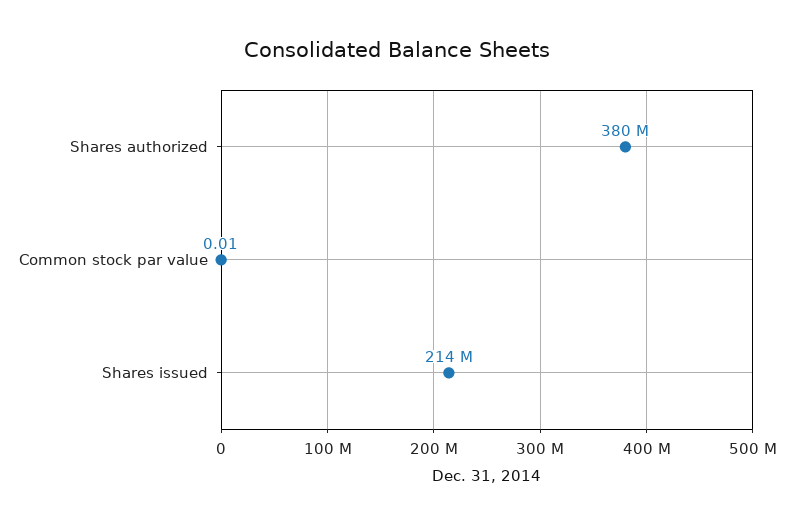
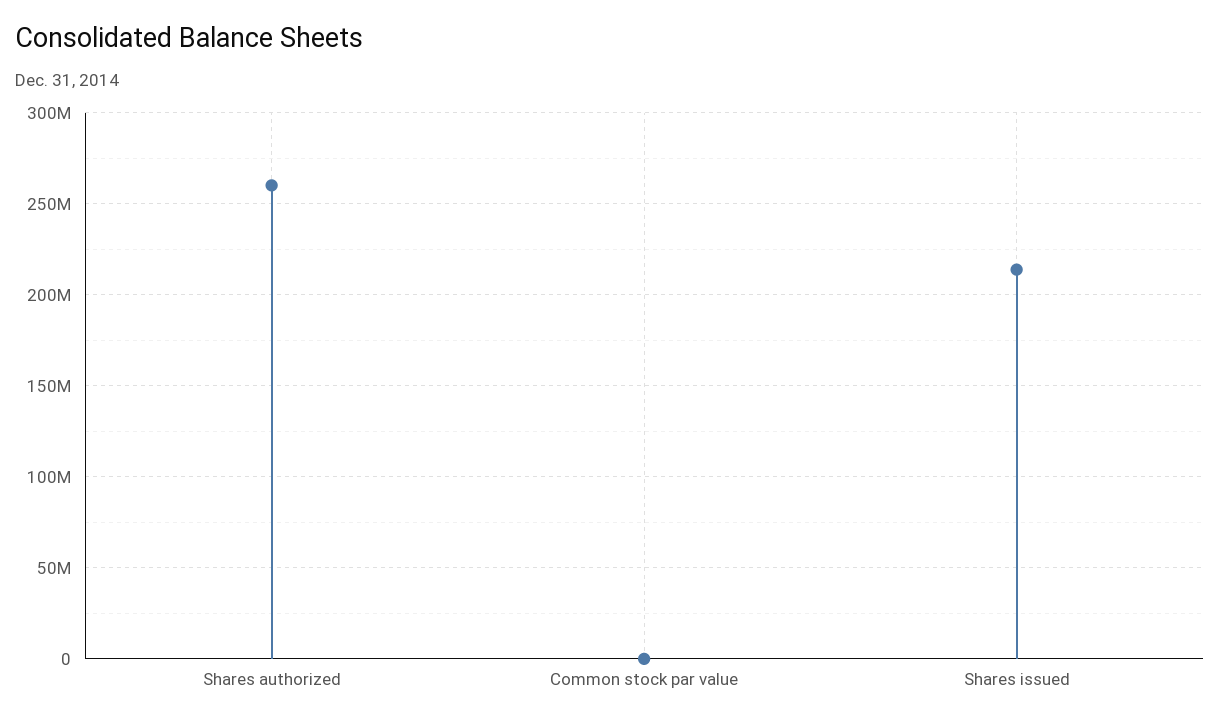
  {
-   "Shares authorized": 380000000,
+   "Shares authorized": 260000000,
    "Common stock par value": 0.01,
    "Shares issued": 214000000
  }

